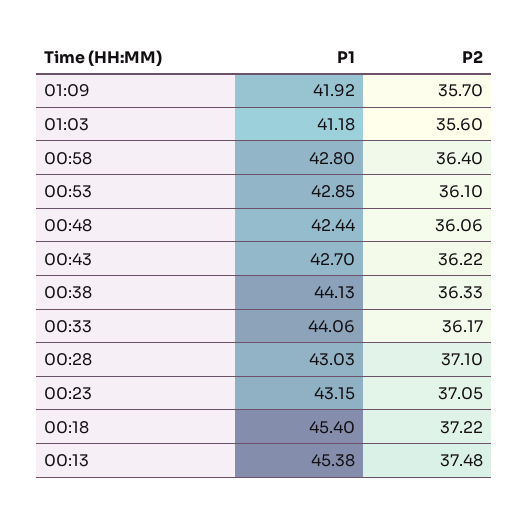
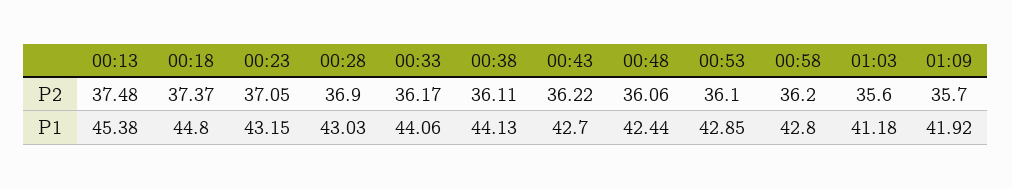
  {
    "P1": {
      "01:09": 41.92,
      "01:03": 41.18,
      "00:58": 42.8,
      "00:53": 42.85,
      "00:48": 42.44,
      "00:43": 42.7,
      "00:38": 44.13,
      "00:33": 44.06,
      "00:28": 43.03,
      "00:23": 43.15,
-     "00:18": 45.4,
+     "00:18": 44.8,
      "00:13": 45.38
    },
    "P2": {
      "01:09": 35.7,
      "01:03": 35.6,
-     "00:58": 36.4,
+     "00:58": 36.2,
      "00:53": 36.1,
      "00:48": 36.06,
      "00:43": 36.22,
-     "00:38": 36.33,
+     "00:38": 36.11,
      "00:33": 36.17,
-     "00:28": 37.1,
+     "00:28": 36.9,
      "00:23": 37.05,
-     "00:18": 37.22,
+     "00:18": 37.37,
      "00:13": 37.48
    }
  }

